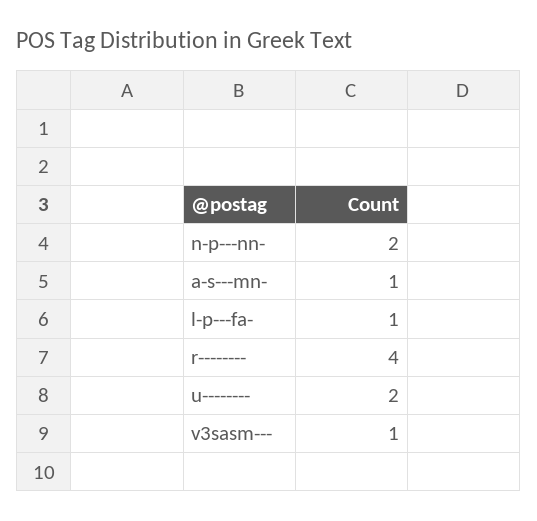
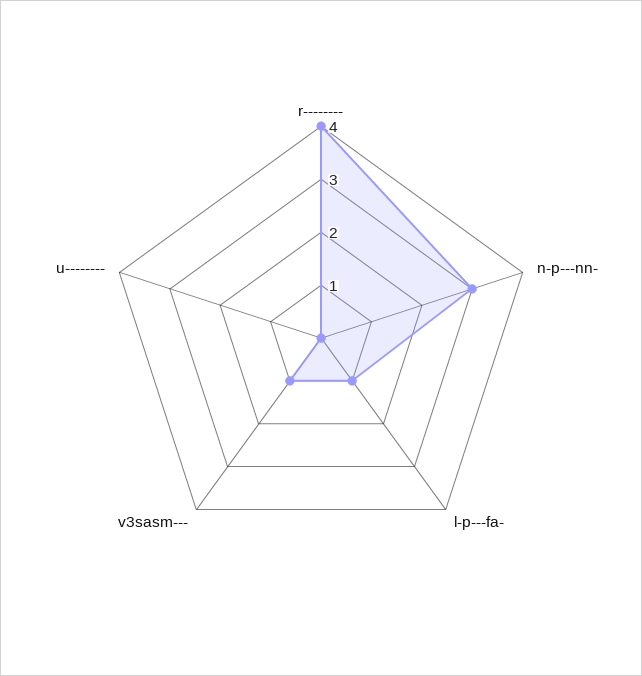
  {
-   "n-p---nn-": 2,
+   "n-p---nn-": 3,
-   "a-s---mn-": 1,
    "l-p---fa-": 1,
    "r--------": 4,
-   "u--------": 2,
+   "u--------": 0,
    "v3sasm---": 1
  }

